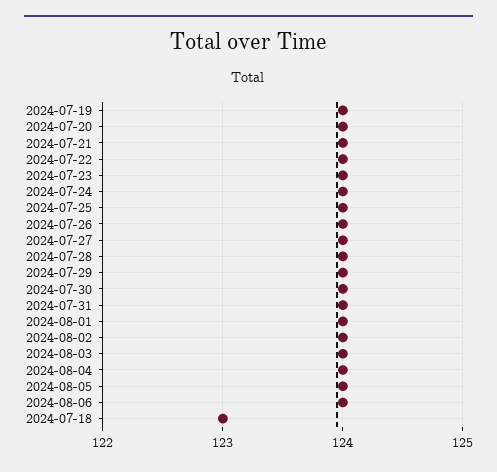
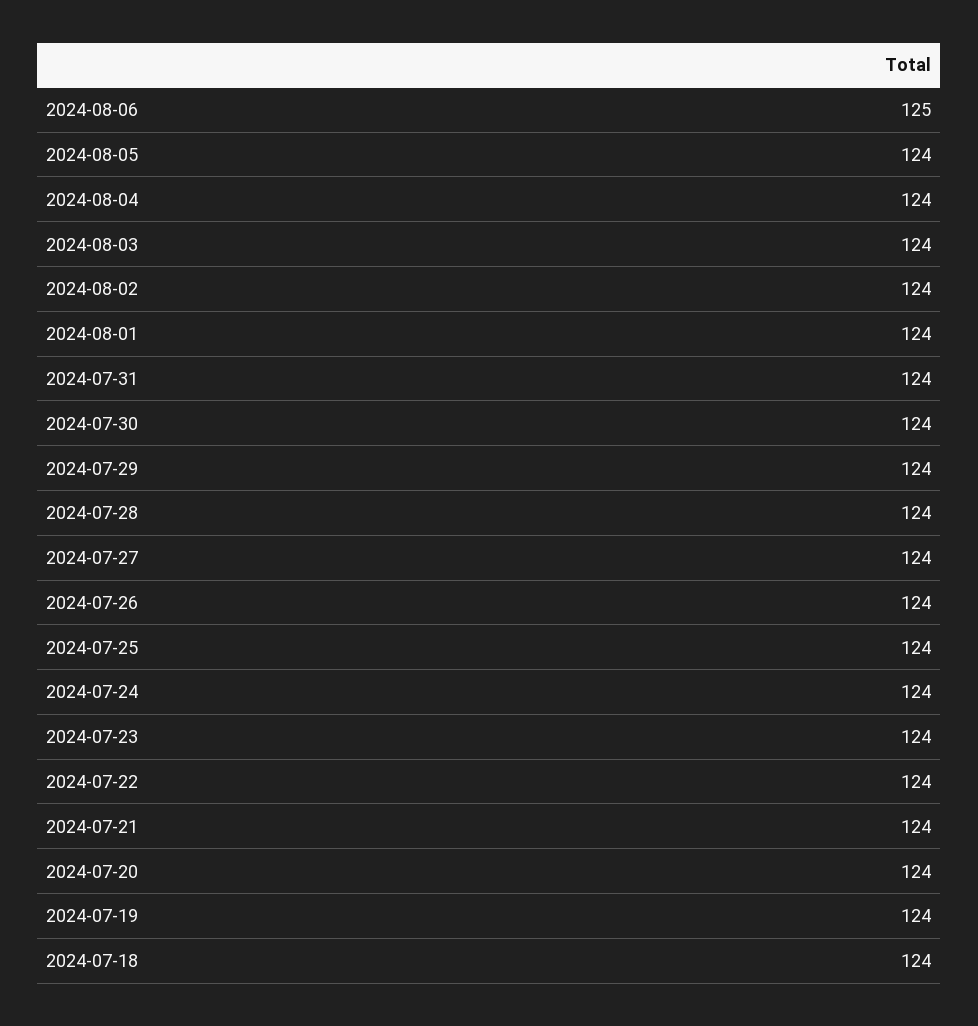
  {
    "2024-07-19": 124,
    "2024-07-20": 124,
    "2024-07-21": 124,
    "2024-07-22": 124,
    "2024-07-23": 124,
    "2024-07-24": 124,
    "2024-07-25": 124,
    "2024-07-26": 124,
    "2024-07-27": 124,
    "2024-07-28": 124,
    "2024-07-29": 124,
    "2024-07-30": 124,
    "2024-07-31": 124,
    "2024-08-01": 124,
    "2024-08-02": 124,
    "2024-08-03": 124,
    "2024-08-04": 124,
    "2024-08-05": 124,
-   "2024-08-06": 124,
+   "2024-08-06": 125,
-   "2024-07-18": 123
+   "2024-07-18": 124
  }

